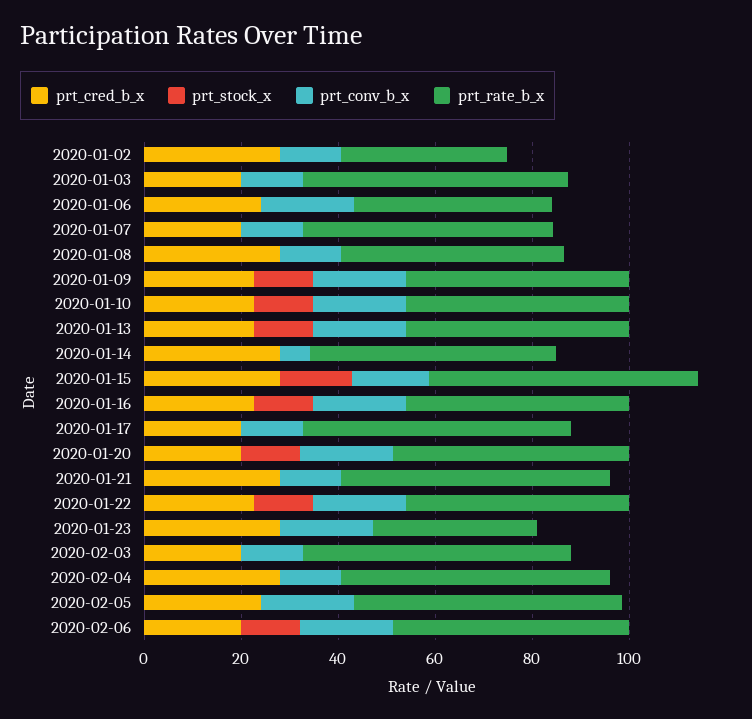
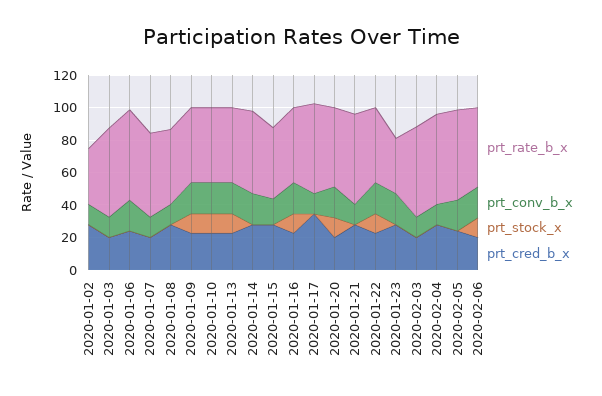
  {
    "prt_cred_b_x": {
      "2020-01-02": 30,
      "2020-01-03": 20,
      "2020-01-06": 25,
      "2020-01-07": 20,
      "2020-01-08": 30,
      "2020-01-09": 25,
      "2020-01-10": 25,
      "2020-01-13": 25,
      "2020-01-14": 30,
      "2020-01-15": 30,
      "2020-01-16": 25,
-     "2020-01-17": 20,
+     "2020-01-17": 35,
      "2020-01-20": 20,
      "2020-01-21": 30,
      "2020-01-22": 25,
      "2020-01-23": 30,
      "2020-02-03": 20,
      "2020-02-04": 30,
      "2020-02-05": 25,
      "2020-02-06": 20
    },
    "prt_stock_x": {
      "2020-01-02": 0,
      "2020-01-03": 0,
      "2020-01-06": 0,
      "2020-01-07": 0,
      "2020-01-08": 0,
      "2020-01-09": 10,
      "2020-01-10": 10,
      "2020-01-13": 10,
      "2020-01-14": 0,
-     "2020-01-15": 15,
+     "2020-01-15": 0,
      "2020-01-16": 10,
      "2020-01-17": 0,
      "2020-01-20": 10,
      "2020-01-21": 0,
      "2020-01-22": 10,
      "2020-01-23": 0,
      "2020-02-03": 0,
      "2020-02-04": 0,
      "2020-02-05": 0,
      "2020-02-06": 10
    },
    "prt_conv_b_x": {
      "2020-01-02": 15,
      "2020-01-03": 15,
      "2020-01-06": 20,
      "2020-01-07": 15,
      "2020-01-08": 15,
      "2020-01-09": 20,
      "2020-01-10": 20,
      "2020-01-13": 20,
-     "2020-01-14": 5,
+     "2020-01-14": 20,
      "2020-01-15": 15,
      "2020-01-16": 20,
      "2020-01-17": 15,
      "2020-01-20": 20,
      "2020-01-21": 15,
      "2020-01-22": 20,
      "2020-01-23": 20,
      "2020-02-03": 15,
      "2020-02-04": 15,
      "2020-02-05": 20,
      "2020-02-06": 20
    },
    "prt_rate_b_x": {
      "2020-01-02": 35,
      "2020-01-03": 55,
-     "2020-01-06": 40,
+     "2020-01-06": 55,
      "2020-01-07": 50,
      "2020-01-08": 45,
      "2020-01-09": 45,
      "2020-01-10": 45,
      "2020-01-13": 45,
      "2020-01-14": 50,
-     "2020-01-15": 55,
+     "2020-01-15": 45,
      "2020-01-16": 45,
      "2020-01-17": 55,
      "2020-01-20": 50,
      "2020-01-21": 55,
      "2020-01-22": 45,
      "2020-01-23": 35,
      "2020-02-03": 55,
      "2020-02-04": 55,
      "2020-02-05": 55,
      "2020-02-06": 50
    }
  }

